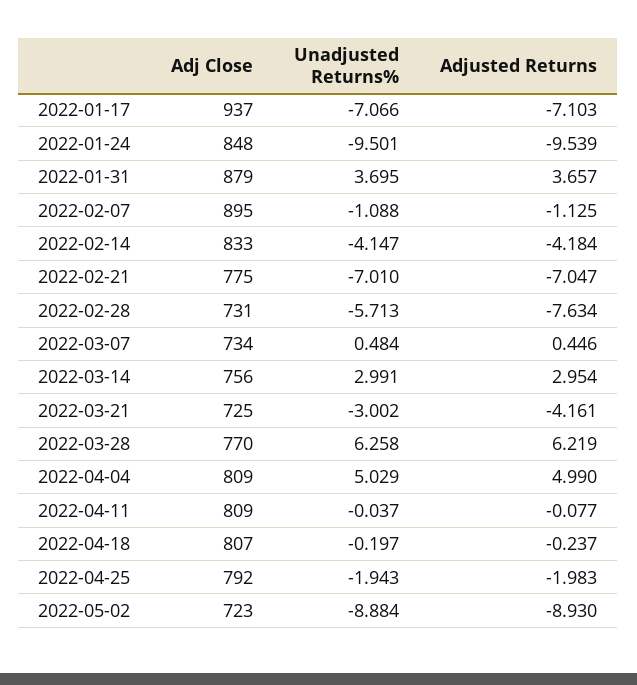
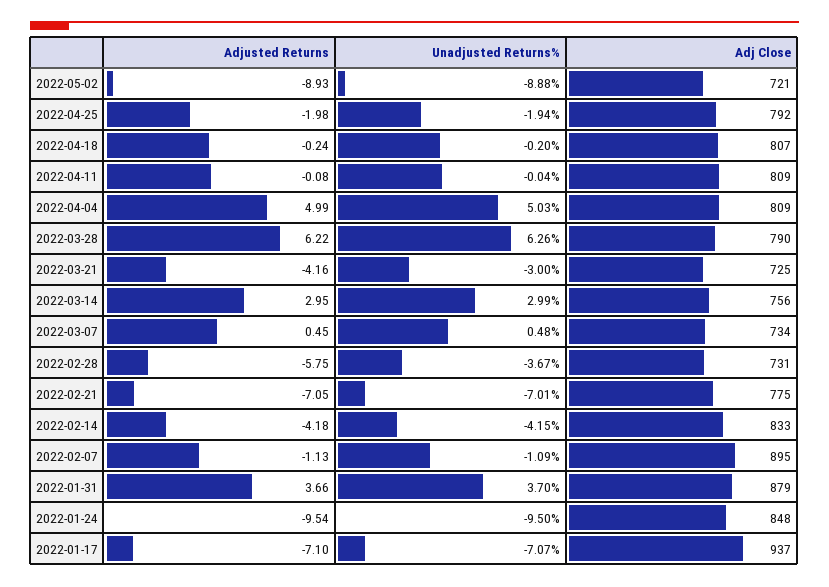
  {
    "Adj Close": {
      "2022-01-17": 937,
      "2022-01-24": 848,
      "2022-01-31": 879,
      "2022-02-07": 895,
      "2022-02-14": 833,
      "2022-02-21": 775,
      "2022-02-28": 731,
      "2022-03-07": 734,
      "2022-03-14": 756,
      "2022-03-21": 725,
-     "2022-03-28": 770,
+     "2022-03-28": 790,
      "2022-04-04": 809,
      "2022-04-11": 809,
      "2022-04-18": 807,
      "2022-04-25": 792,
-     "2022-05-02": 723
+     "2022-05-02": 721
    },
    "Unadjusted Returns%": {
      "2022-01-17": -7.066,
      "2022-01-24": -9.501,
      "2022-01-31": 3.695,
      "2022-02-07": -1.088,
      "2022-02-14": -4.147,
      "2022-02-21": -7.01,
-     "2022-02-28": -5.713,
+     "2022-02-28": -3.67,
      "2022-03-07": 0.484,
      "2022-03-14": 2.991,
      "2022-03-21": -3.002,
      "2022-03-28": 6.258,
      "2022-04-04": 5.029,
      "2022-04-11": -0.037,
      "2022-04-18": -0.197,
      "2022-04-25": -1.943,
      "2022-05-02": -8.884
    },
    "Adjusted Returns": {
      "2022-01-17": -7.103,
      "2022-01-24": -9.539,
      "2022-01-31": 3.657,
      "2022-02-07": -1.125,
      "2022-02-14": -4.184,
      "2022-02-21": -7.047,
-     "2022-02-28": -7.634,
+     "2022-02-28": -5.75,
      "2022-03-07": 0.446,
      "2022-03-14": 2.954,
      "2022-03-21": -4.161,
      "2022-03-28": 6.219,
      "2022-04-04": 4.99,
      "2022-04-11": -0.077,
      "2022-04-18": -0.237,
      "2022-04-25": -1.983,
      "2022-05-02": -8.93
    }
  }

